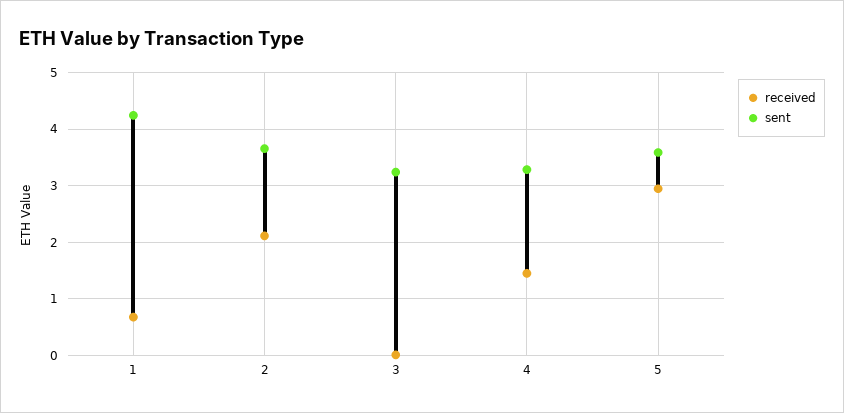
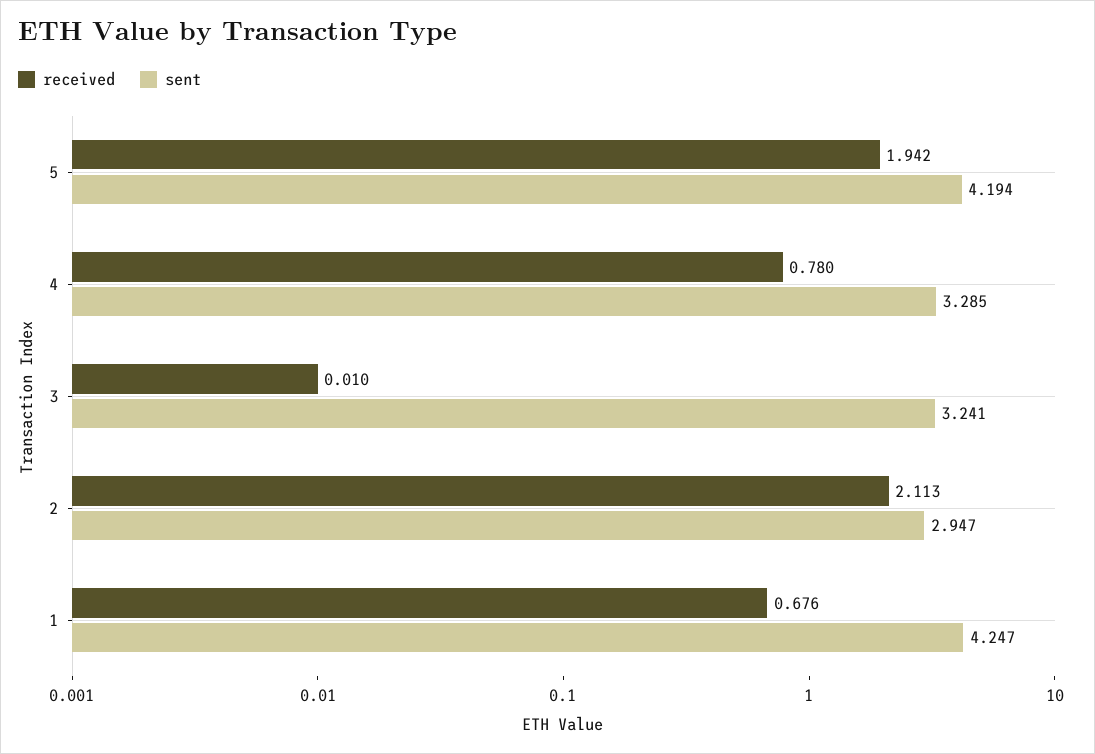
  {
    "received": {
      "1": 0.676,
      "2": 2.113,
      "3": 0.01,
-     "4": 1.4,
+     "4": 0.78,
-     "5": 3
+     "5": 1.942
    },
    "sent": {
      "1": 4.247,
-     "2": 3.6,
+     "2": 2.947,
      "3": 3.241,
      "4": 3.285,
-     "5": 3.6
+     "5": 4.194
    }
  }

